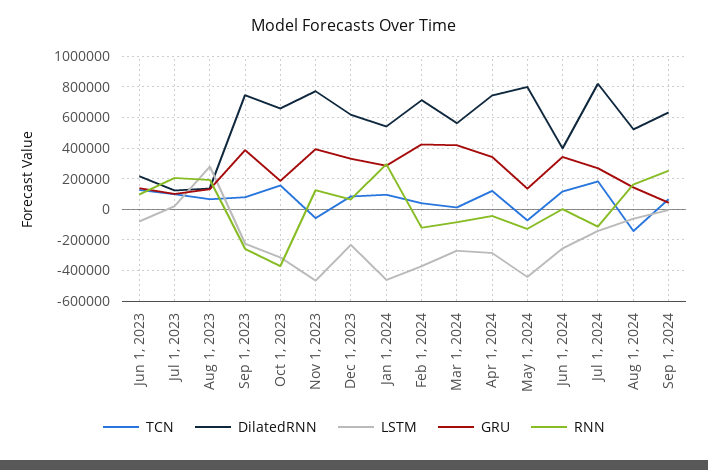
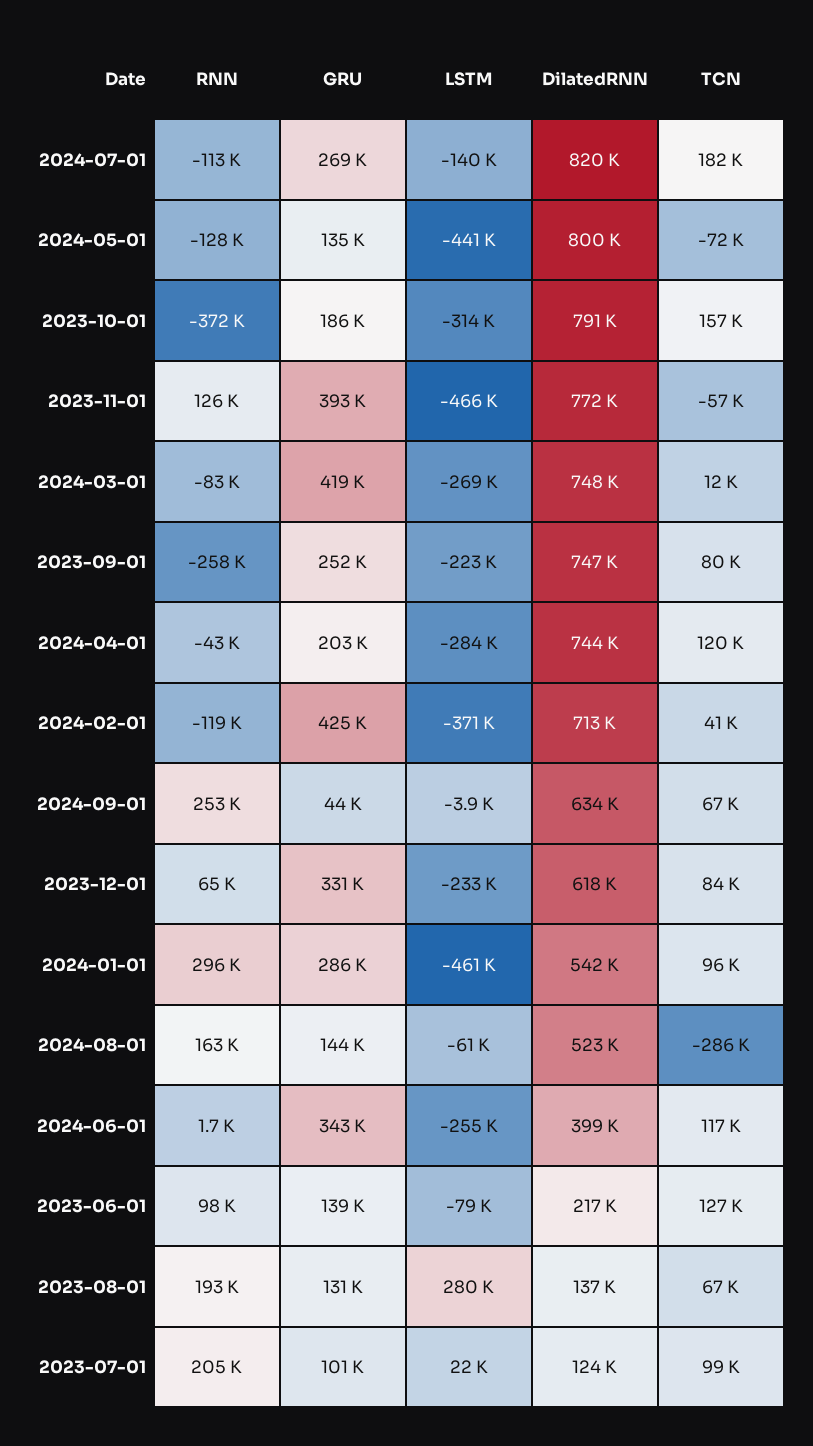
  {
    "TCN": {
      "Jun 1, 2023": 127000,
      "Jul 1, 2023": 99000,
      "Aug 1, 2023": 67000,
      "Sep 1, 2023": 80000,
      "Oct 1, 2023": 157000,
      "Nov 1, 2023": -57000,
      "Dec 1, 2023": 84000,
      "Jan 1, 2024": 96000,
      "Feb 1, 2024": 41000,
      "Mar 1, 2024": 12000,
      "Apr 1, 2024": 120000,
      "May 1, 2024": -72000,
      "Jun 1, 2024": 117000,
      "Jul 1, 2024": 182000,
-     "Aug 1, 2024": -150000,
+     "Aug 1, 2024": -286000,
      "Sep 1, 2024": 67000
    },
    "DilatedRNN": {
      "Jun 1, 2023": 217000,
      "Jul 1, 2023": 124000,
      "Aug 1, 2023": 137000,
      "Sep 1, 2023": 747000,
-     "Oct 1, 2023": 650000,
+     "Oct 1, 2023": 791000,
      "Nov 1, 2023": 772000,
      "Dec 1, 2023": 618000,
      "Jan 1, 2024": 542000,
      "Feb 1, 2024": 713000,
-     "Mar 1, 2024": 550000,
+     "Mar 1, 2024": 748000,
      "Apr 1, 2024": 744000,
      "May 1, 2024": 800000,
      "Jun 1, 2024": 399000,
      "Jul 1, 2024": 820000,
      "Aug 1, 2024": 523000,
      "Sep 1, 2024": 634000
    },
    "LSTM": {
      "Jun 1, 2023": -79000,
      "Jul 1, 2023": 22000,
      "Aug 1, 2023": 280000,
      "Sep 1, 2023": -223000,
      "Oct 1, 2023": -314000,
      "Nov 1, 2023": -466000,
      "Dec 1, 2023": -233000,
      "Jan 1, 2024": -461000,
      "Feb 1, 2024": -371000,
      "Mar 1, 2024": -269000,
      "Apr 1, 2024": -284000,
      "May 1, 2024": -441000,
      "Jun 1, 2024": -255000,
      "Jul 1, 2024": -140000,
      "Aug 1, 2024": -61000,
      "Sep 1, 2024": -3900
    },
    "GRU": {
      "Jun 1, 2023": 139000,
      "Jul 1, 2023": 101000,
      "Aug 1, 2023": 131000,
-     "Sep 1, 2023": 400000,
+     "Sep 1, 2023": 252000,
      "Oct 1, 2023": 186000,
      "Nov 1, 2023": 393000,
      "Dec 1, 2023": 331000,
      "Jan 1, 2024": 286000,
      "Feb 1, 2024": 425000,
      "Mar 1, 2024": 419000,
-     "Apr 1, 2024": 350000,
+     "Apr 1, 2024": 203000,
      "May 1, 2024": 135000,
      "Jun 1, 2024": 343000,
      "Jul 1, 2024": 269000,
      "Aug 1, 2024": 144000,
      "Sep 1, 2024": 44000
    },
    "RNN": {
      "Jun 1, 2023": 98000,
      "Jul 1, 2023": 205000,
      "Aug 1, 2023": 193000,
      "Sep 1, 2023": -258000,
      "Oct 1, 2023": -372000,
      "Nov 1, 2023": 126000,
      "Dec 1, 2023": 65000,
      "Jan 1, 2024": 296000,
      "Feb 1, 2024": -119000,
      "Mar 1, 2024": -83000,
      "Apr 1, 2024": -43000,
      "May 1, 2024": -128000,
      "Jun 1, 2024": 1700,
      "Jul 1, 2024": -113000,
      "Aug 1, 2024": 163000,
      "Sep 1, 2024": 253000
    }
  }

